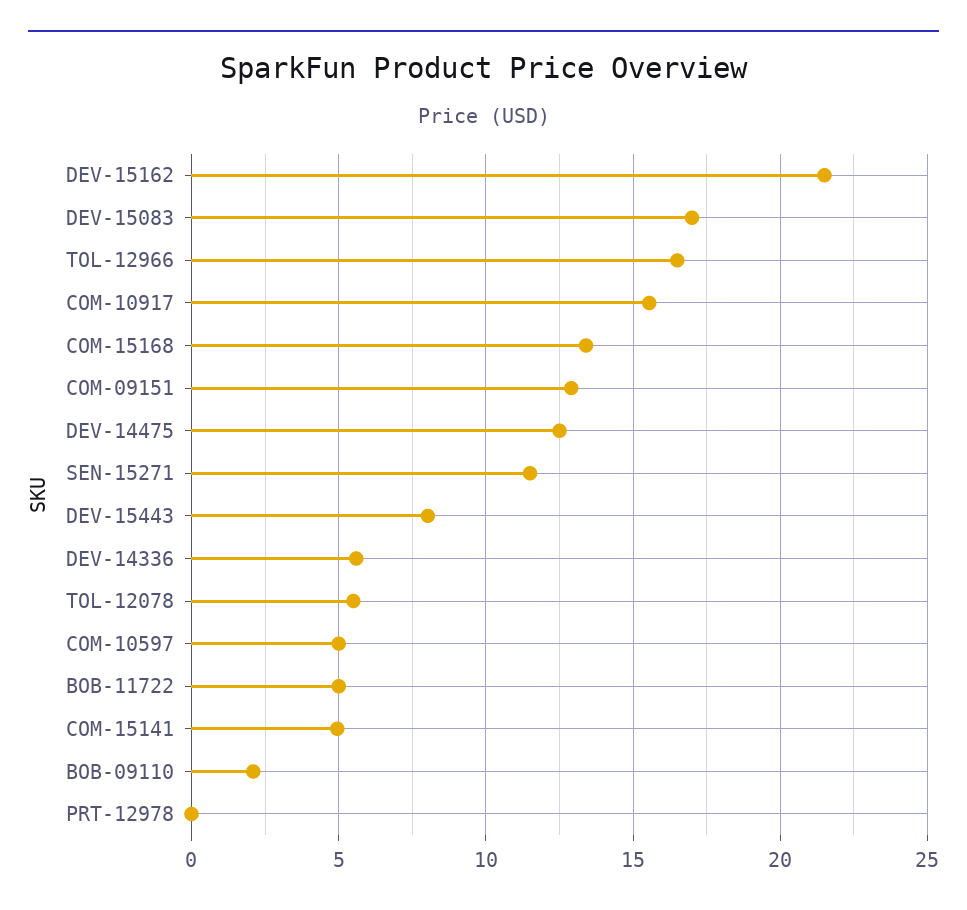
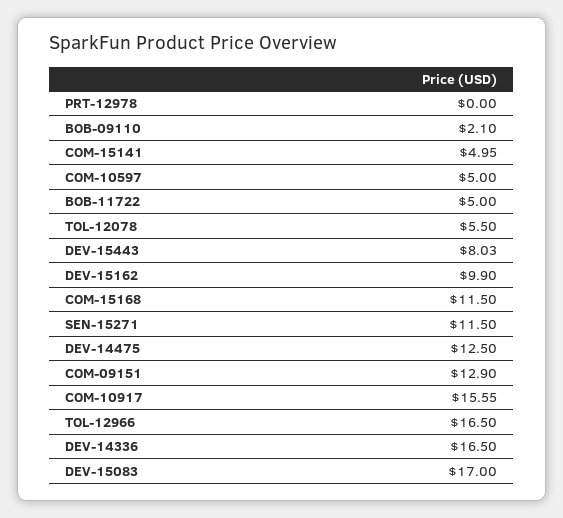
  {
-   "DEV-15162": 21.5,
+   "DEV-15162": 9.9,
    "DEV-15083": 17,
    "TOL-12966": 16.5,
    "COM-10917": 15.55,
-   "COM-15168": 13.5,
+   "COM-15168": 11.5,
    "COM-09151": 12.9,
    "DEV-14475": 12.5,
    "SEN-15271": 11.5,
    "DEV-15443": 8.03,
-   "DEV-14336": 5.5,
+   "DEV-14336": 16.5,
    "TOL-12078": 5.5,
    "COM-10597": 5,
    "BOB-11722": 5,
    "COM-15141": 4.95,
    "BOB-09110": 2.1,
    "PRT-12978": 0
  }

